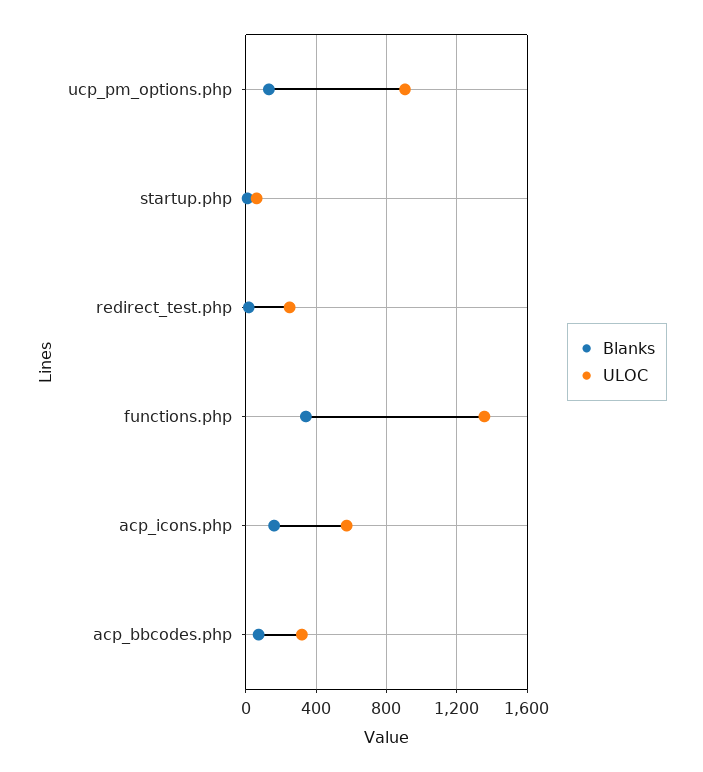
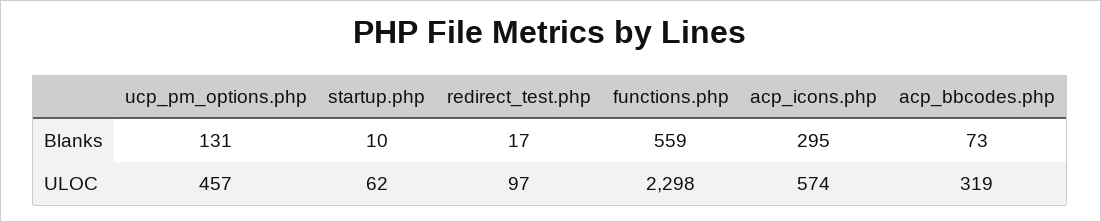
  {
    "Blanks": {
      "ucp_pm_options.php": 131,
      "startup.php": 10,
      "redirect_test.php": 17,
-     "functions.php": 350,
+     "functions.php": 559,
-     "acp_icons.php": 150,
+     "acp_icons.php": 295,
      "acp_bbcodes.php": 73
    },
    "ULOC": {
-     "ucp_pm_options.php": 900,
+     "ucp_pm_options.php": 457,
      "startup.php": 62,
-     "redirect_test.php": 250,
+     "redirect_test.php": 97,
-     "functions.php": 1350,
+     "functions.php": 2298,
      "acp_icons.php": 574,
      "acp_bbcodes.php": 319
    }
  }

